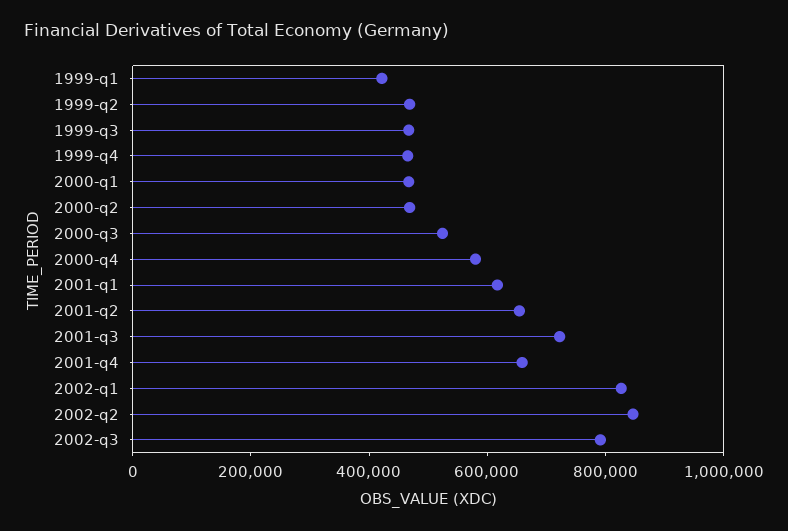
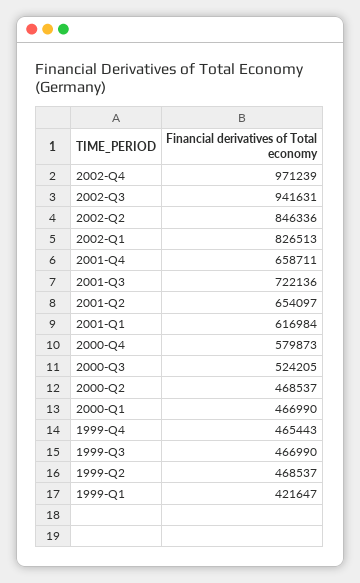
  {
    "1999-q1": 421647,
    "1999-q2": 468537,
    "1999-q3": 466990,
    "1999-q4": 465443,
    "2000-q1": 466990,
    "2000-q2": 468537,
    "2000-q3": 524205,
    "2000-q4": 579873,
    "2001-q1": 616984,
    "2001-q2": 654097,
    "2001-q3": 722136,
    "2001-q4": 658711,
    "2002-q1": 826513,
    "2002-q2": 846336,
-   "2002-q3": 800000
+   "2002-q3": 941631,
+   "2002-Q4": 971239
  }

